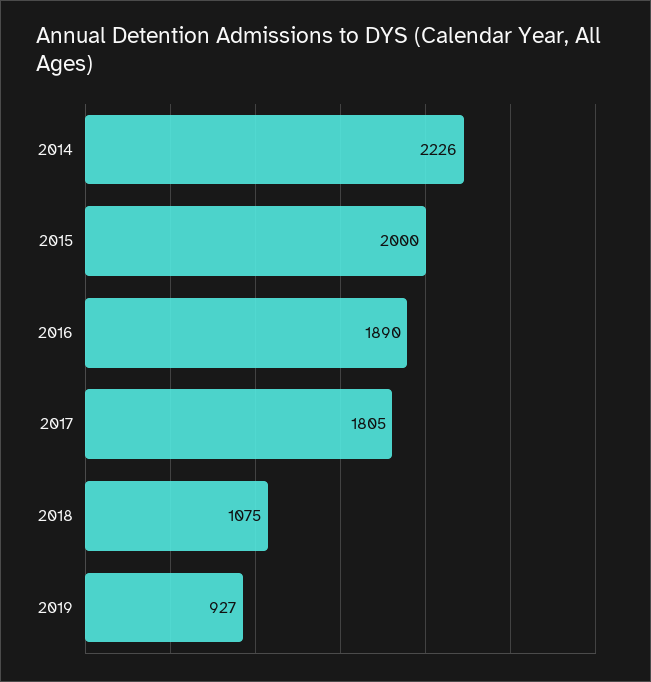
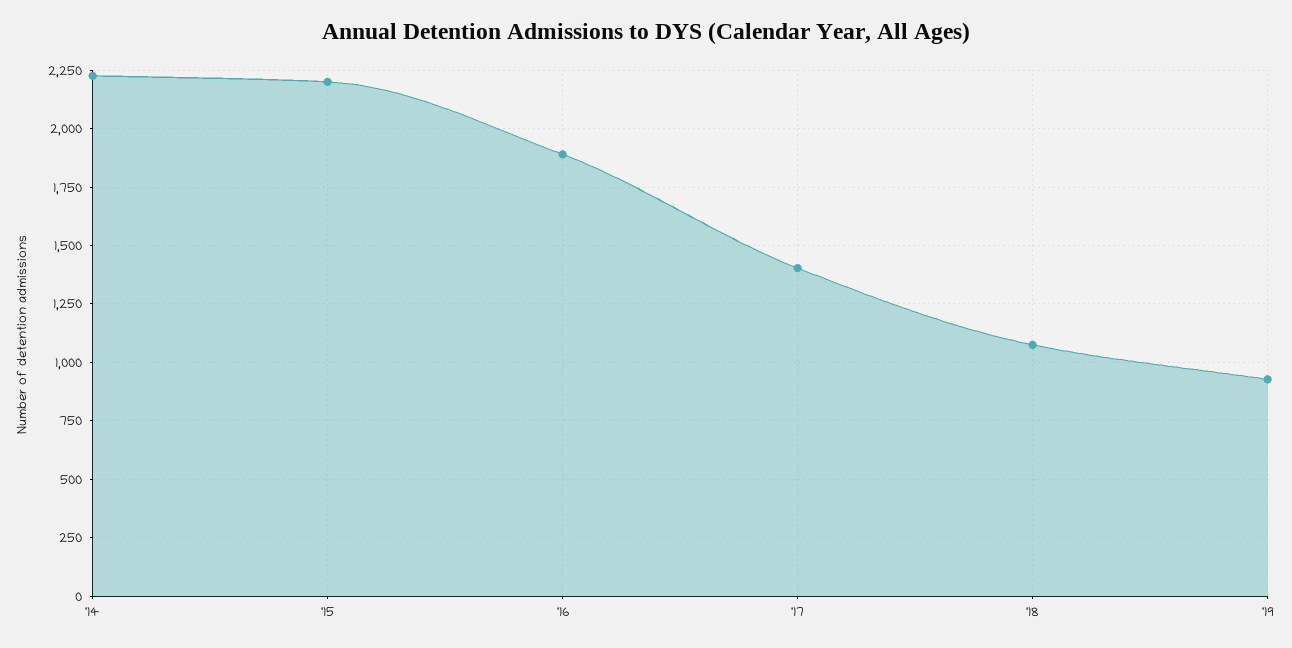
  {
    "2014": 2226,
-   "2015": 2000,
+   "2015": 2200,
    "2016": 1890,
-   "2017": 1805,
+   "2017": 1400,
    "2018": 1075,
    "2019": 927
  }

